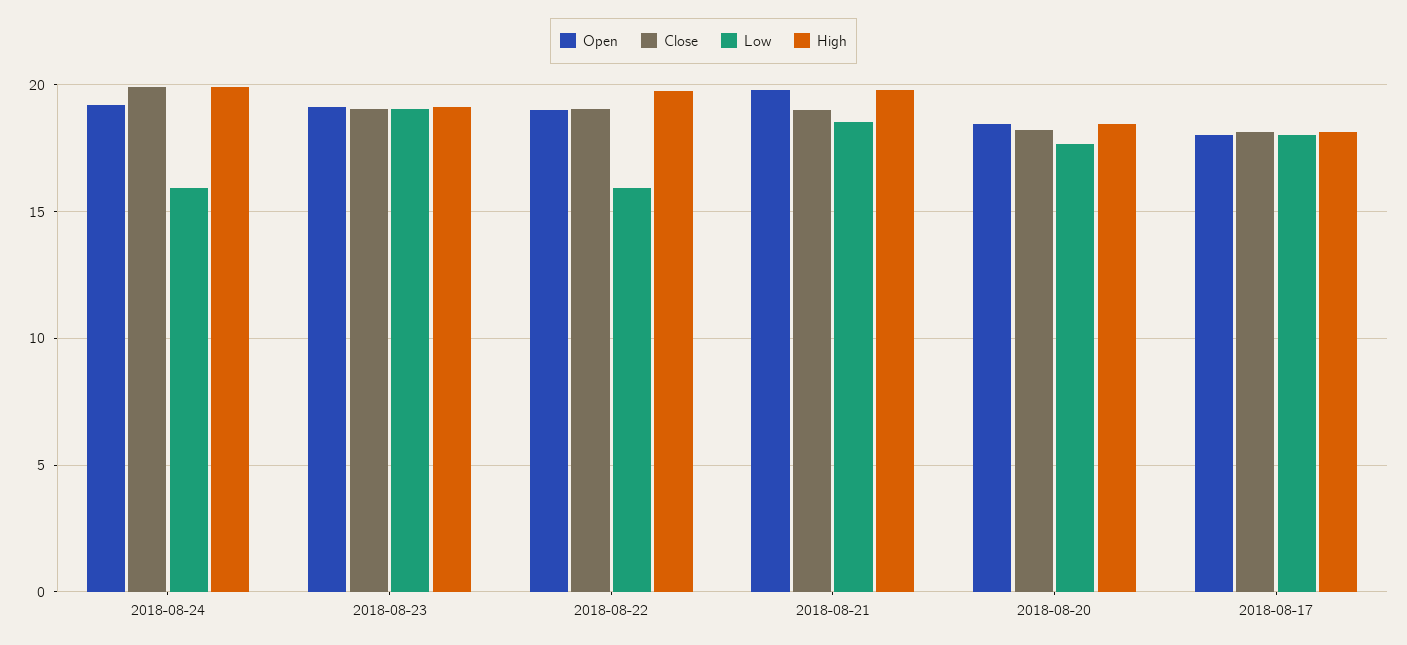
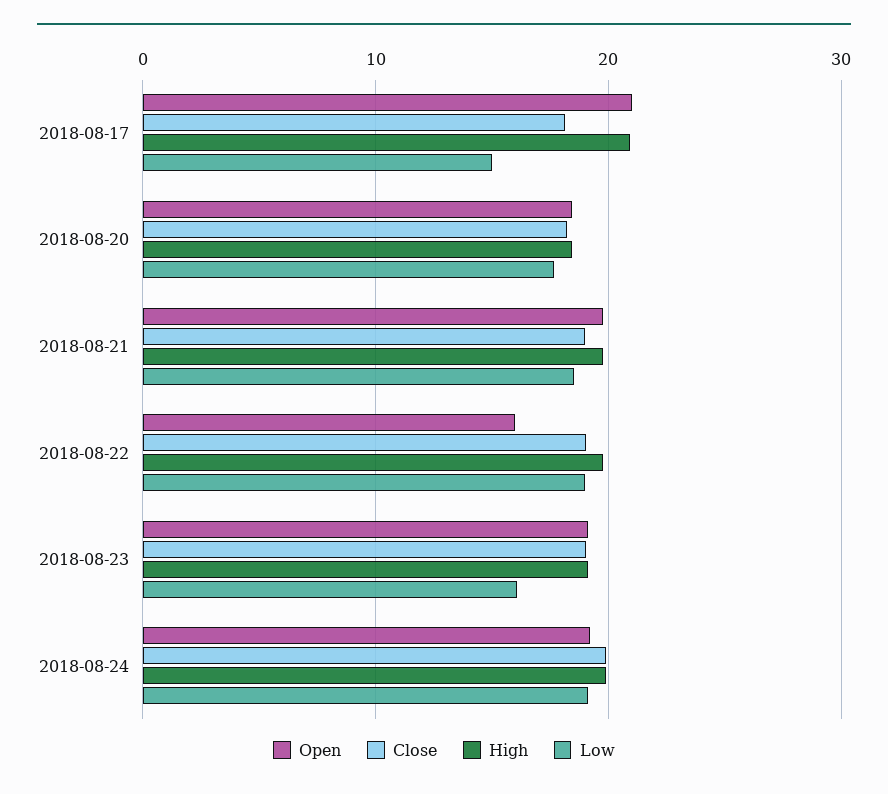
  {
    "Open": {
      "2018-08-24": 19,
      "2018-08-23": 19,
-     "2018-08-22": 19,
+     "2018-08-22": 16,
      "2018-08-21": 20,
      "2018-08-20": 18.5,
-     "2018-08-17": 18
+     "2018-08-17": 21
    },
    "Close": {
      "2018-08-24": 20,
      "2018-08-23": 19,
      "2018-08-22": 19,
      "2018-08-21": 19,
      "2018-08-20": 18,
      "2018-08-17": 18
    },
    "Low": {
-     "2018-08-24": 16,
+     "2018-08-24": 19,
-     "2018-08-23": 19,
+     "2018-08-23": 16,
-     "2018-08-22": 16,
+     "2018-08-22": 19,
      "2018-08-21": 18.5,
      "2018-08-20": 17.5,
-     "2018-08-17": 18
+     "2018-08-17": 15
    },
    "High": {
      "2018-08-24": 20,
      "2018-08-23": 19,
      "2018-08-22": 20,
      "2018-08-21": 20,
      "2018-08-20": 18.5,
-     "2018-08-17": 18
+     "2018-08-17": 21
    }
  }

